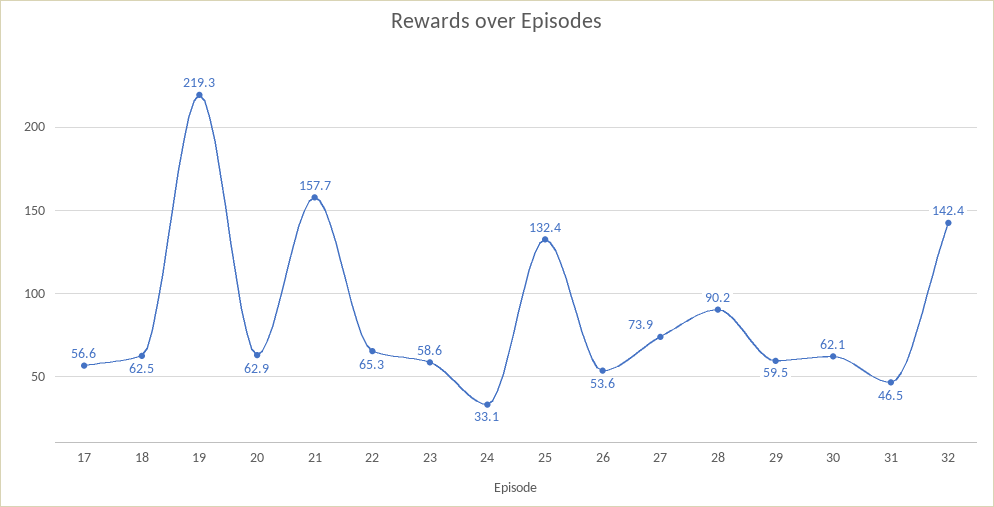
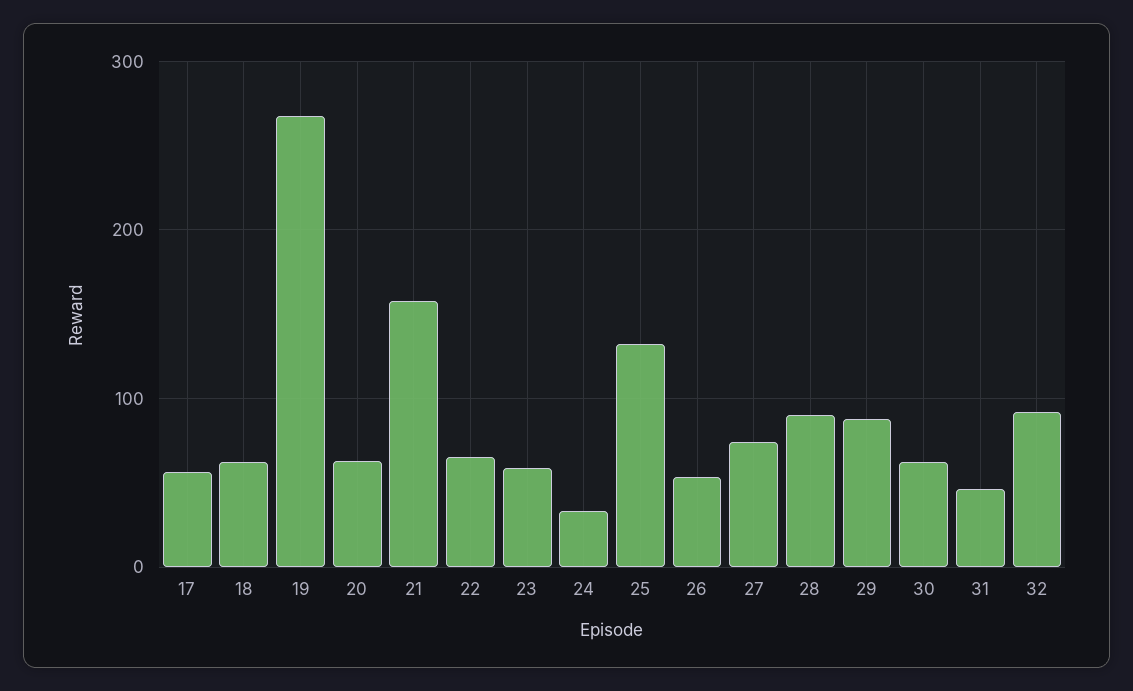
  {
    "17": 56.6,
    "18": 62.5,
-   "19": 219.3,
+   "19": 270,
    "20": 62.9,
    "21": 157.7,
    "22": 65.3,
    "23": 58.6,
    "24": 33.1,
    "25": 132.4,
    "26": 53.6,
    "27": 73.9,
    "28": 90.2,
-   "29": 59.5,
+   "29": 90,
    "30": 62.1,
    "31": 46.5,
-   "32": 142.4
+   "32": 90
  }

